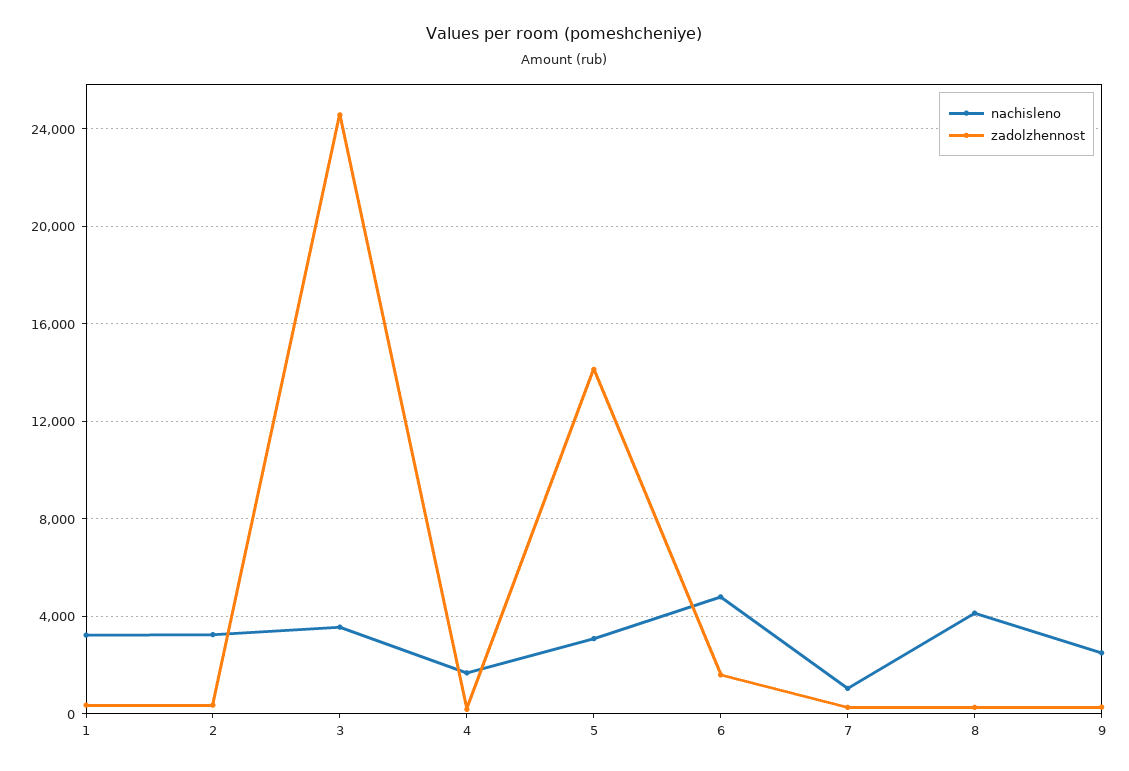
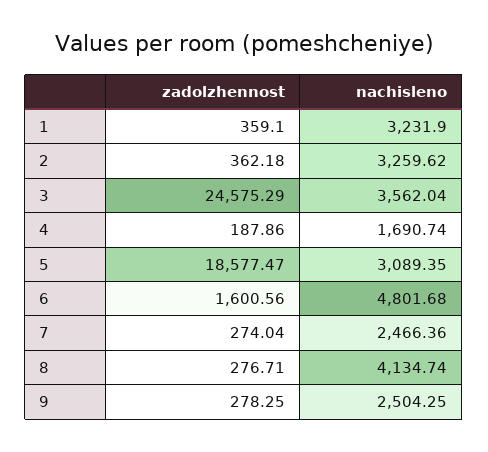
  {
    "nachisleno": {
      "1": 3231.9,
      "2": 3259.62,
      "3": 3562.04,
      "4": 1690.74,
      "5": 3089.35,
      "6": 4801.68,
-     "7": 1000,
+     "7": 2466.36,
      "8": 4134.74,
      "9": 2504.25
    },
    "zadolzhennost": {
      "1": 359.1,
      "2": 362.18,
      "3": 24575.29,
      "4": 187.86,
-     "5": 14000,
+     "5": 18577.47,
      "6": 1600.56,
      "7": 274.04,
      "8": 276.71,
      "9": 278.25
    }
  }

